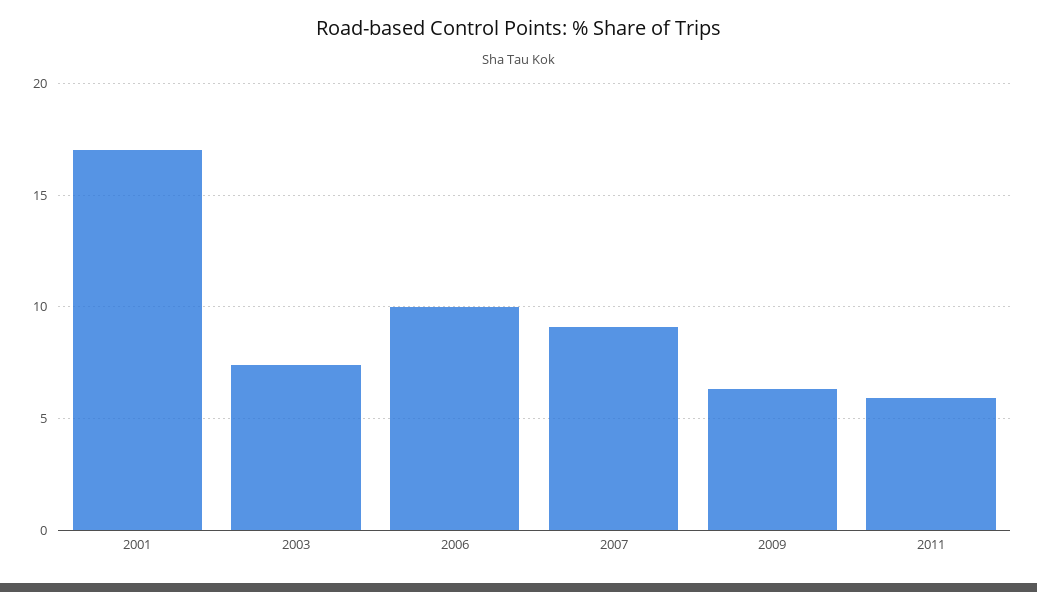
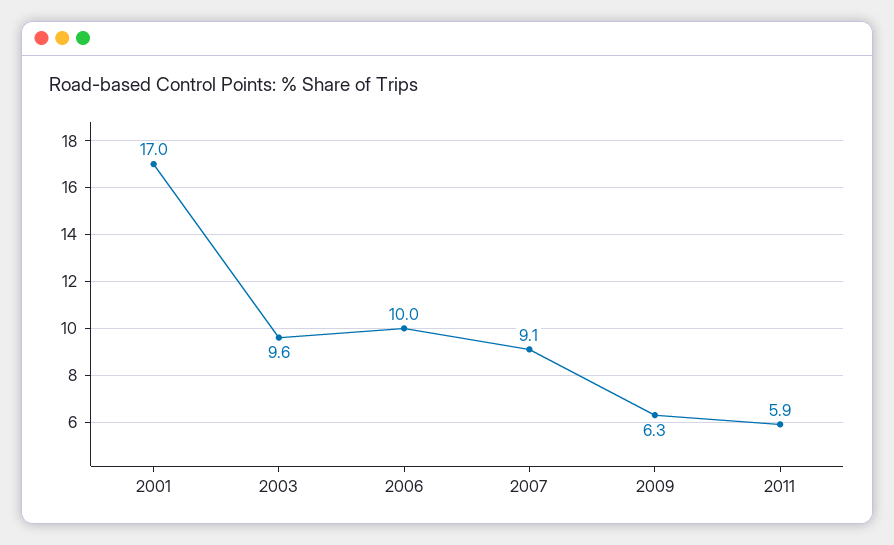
  {
    "2001": 17,
-   "2003": 7.5,
+   "2003": 9.6,
    "2006": 10,
    "2007": 9.1,
    "2009": 6.3,
    "2011": 5.9
  }

